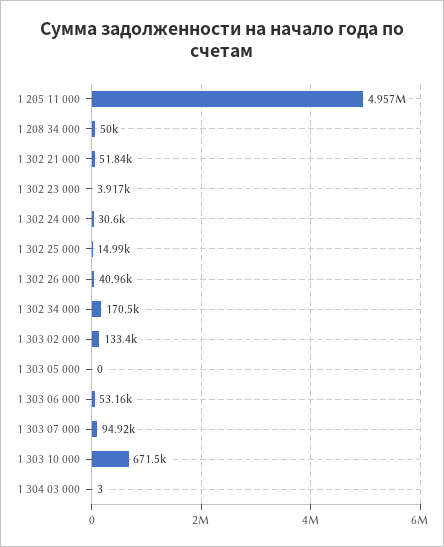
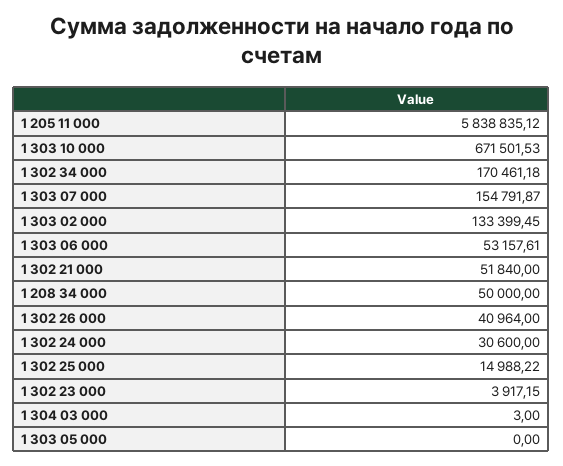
  {
-   "1 205 11 000": 4957000,
+   "1 205 11 000": 5838835.12,
    "1 208 34 000": 50000,
    "1 302 21 000": 51840,
    "1 302 23 000": 3917.15,
    "1 302 24 000": 30600,
    "1 302 25 000": 14988.22,
    "1 302 26 000": 40964,
    "1 302 34 000": 170461.18,
    "1 303 02 000": 133399.45,
    "1 303 05 000": 0,
    "1 303 06 000": 53157.61,
-   "1 303 07 000": 94920,
+   "1 303 07 000": 154791.87,
    "1 303 10 000": 671501.53,
    "1 304 03 000": 3
  }

